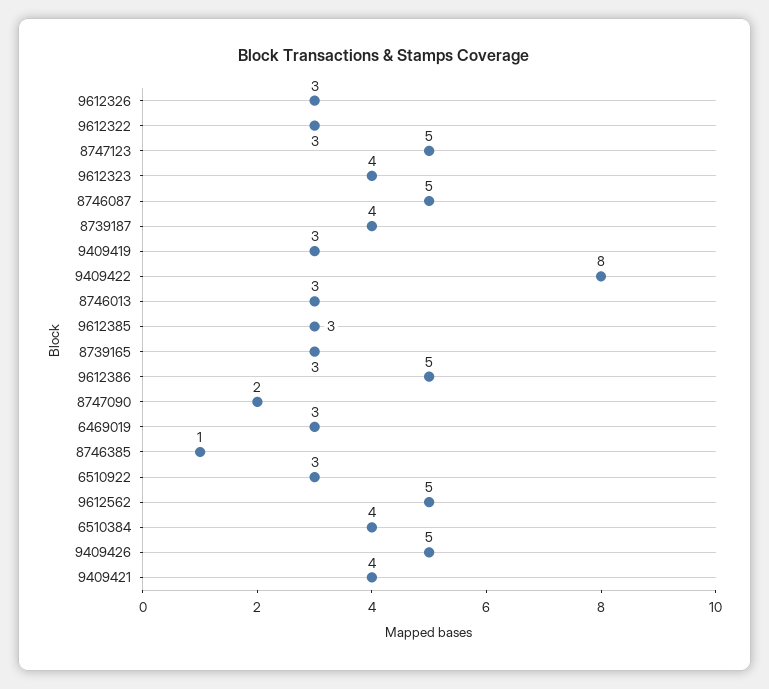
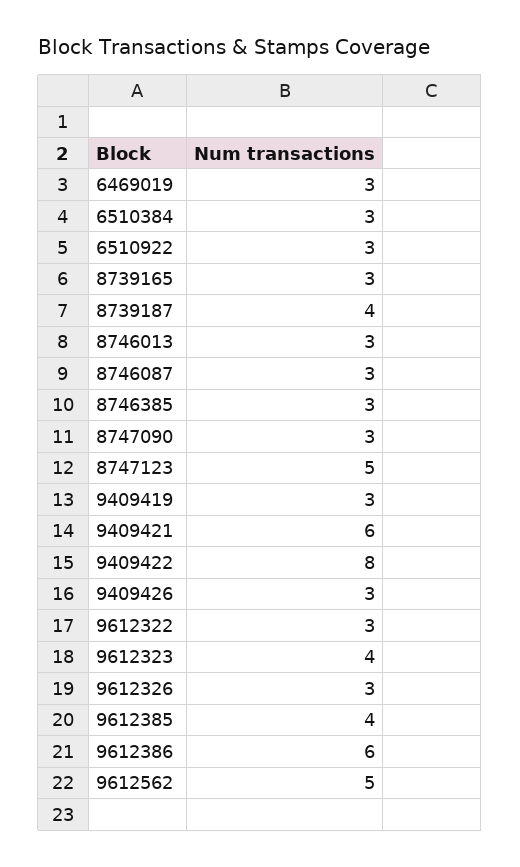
  {
    "9612326": 3,
    "9612322": 3,
    "8747123": 5,
    "9612323": 4,
-   "8746087": 5,
+   "8746087": 3,
    "8739187": 4,
    "9409419": 3,
    "9409422": 8,
    "8746013": 3,
-   "9612385": 3,
+   "9612385": 4,
    "8739165": 3,
-   "9612386": 5,
+   "9612386": 6,
-   "8747090": 2,
+   "8747090": 3,
    "6469019": 3,
-   "8746385": 1,
+   "8746385": 3,
    "6510922": 3,
    "9612562": 5,
-   "6510384": 4,
+   "6510384": 3,
-   "9409426": 5,
+   "9409426": 3,
-   "9409421": 4
+   "9409421": 6
  }

